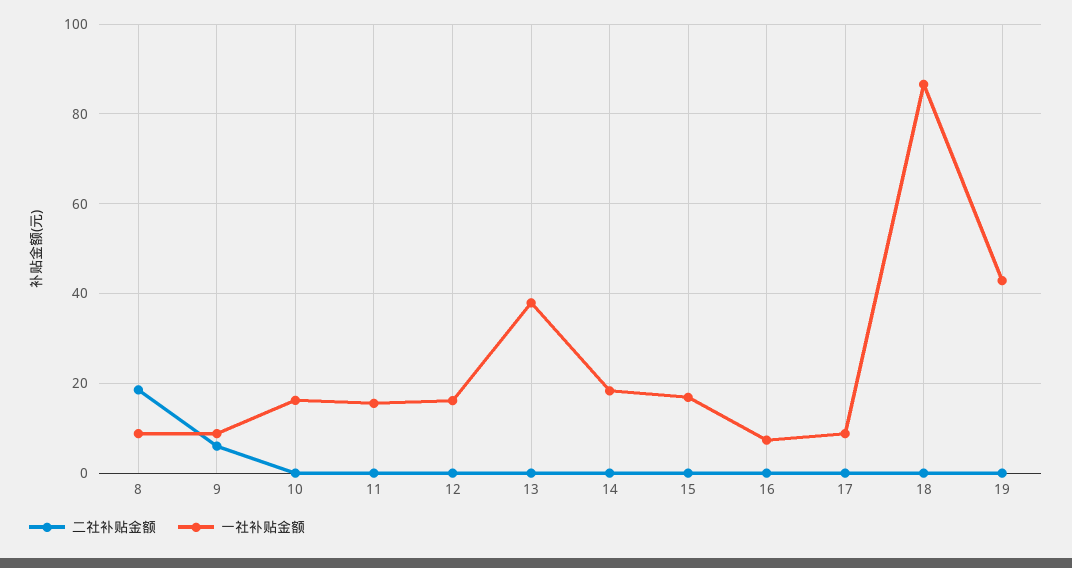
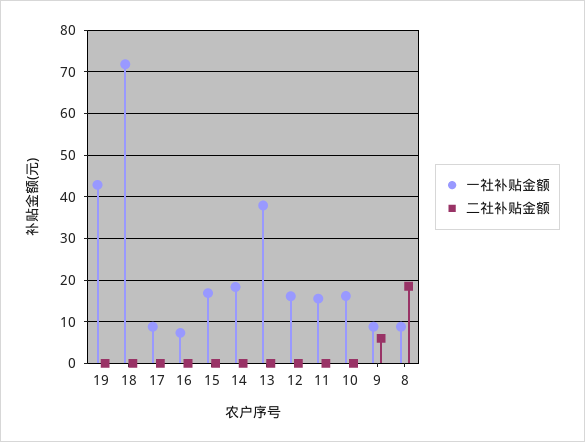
  {
    "二社补贴金额": {
      "8": 18,
      "9": 6,
      "10": 0,
      "11": 0,
      "12": 0,
      "13": 0,
      "14": 0,
      "15": 0,
      "16": 0,
      "17": 0,
      "18": 0,
      "19": 0
    },
    "一社补贴金额": {
      "8": 8,
      "9": 8,
      "10": 16,
      "11": 16,
      "12": 16,
      "13": 38,
      "14": 18,
      "15": 16,
      "16": 8,
      "17": 8,
-     "18": 86,
+     "18": 72,
      "19": 42
    }
  }

